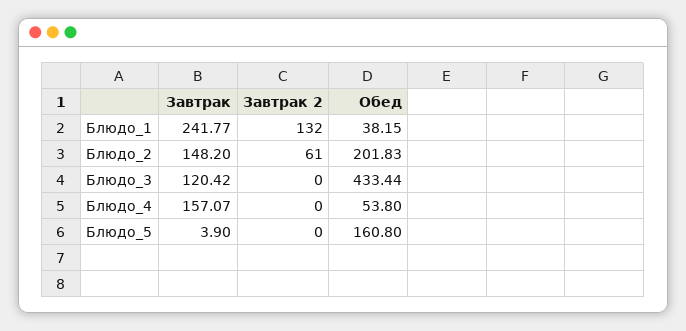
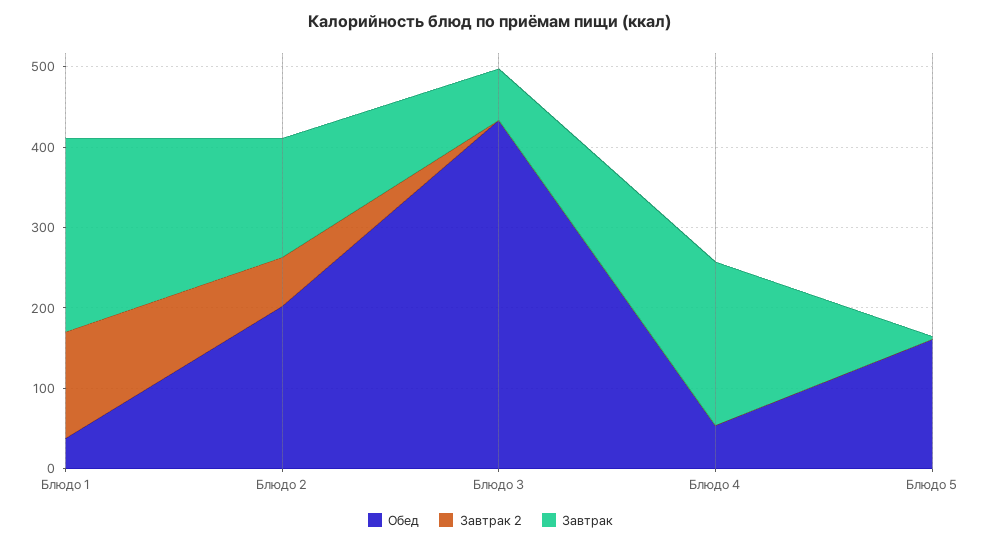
  {
    "Завтрак": {
      "Блюдо_1": 241.77,
      "Блюдо_2": 148.2,
-     "Блюдо_3": 120.42,
+     "Блюдо_3": 60,
-     "Блюдо_4": 157.07,
+     "Блюдо_4": 200,
      "Блюдо_5": 3.9
    },
    "Завтрак 2": {
      "Блюдо_1": 132,
      "Блюдо_2": 61,
      "Блюдо_3": 0,
      "Блюдо_4": 0,
      "Блюдо_5": 0
    },
    "Обед": {
      "Блюдо_1": 38.15,
      "Блюдо_2": 201.83,
      "Блюдо_3": 433.44,
      "Блюдо_4": 53.8,
      "Блюдо_5": 160.8
    }
  }

